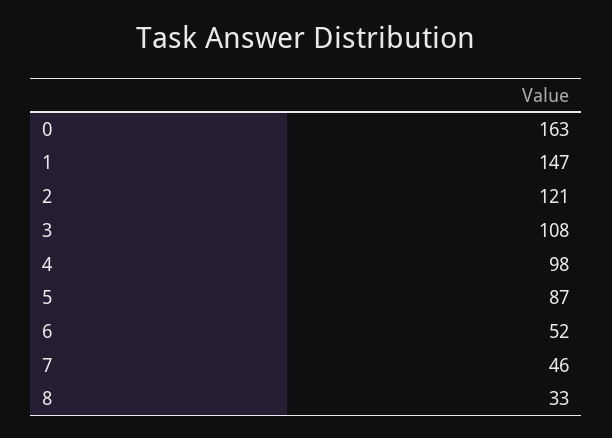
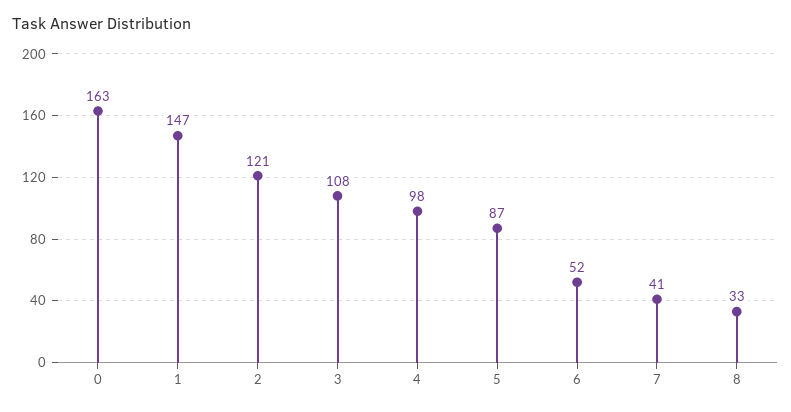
  {
    "0": 163,
    "1": 147,
    "2": 121,
    "3": 108,
    "4": 98,
    "5": 87,
    "6": 52,
-   "7": 46,
+   "7": 41,
    "8": 33
  }

